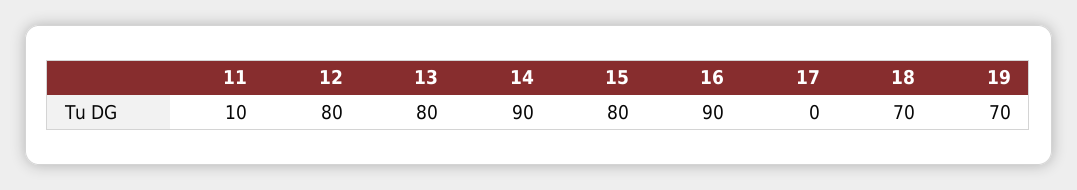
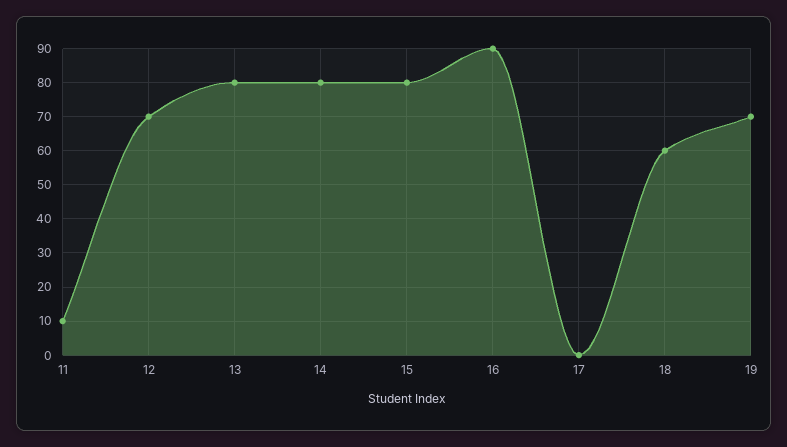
  {
    "11": 10,
-   "12": 80,
+   "12": 70,
    "13": 80,
-   "14": 90,
+   "14": 80,
    "15": 80,
    "16": 90,
    "17": 0,
-   "18": 70,
+   "18": 60,
    "19": 70
  }

